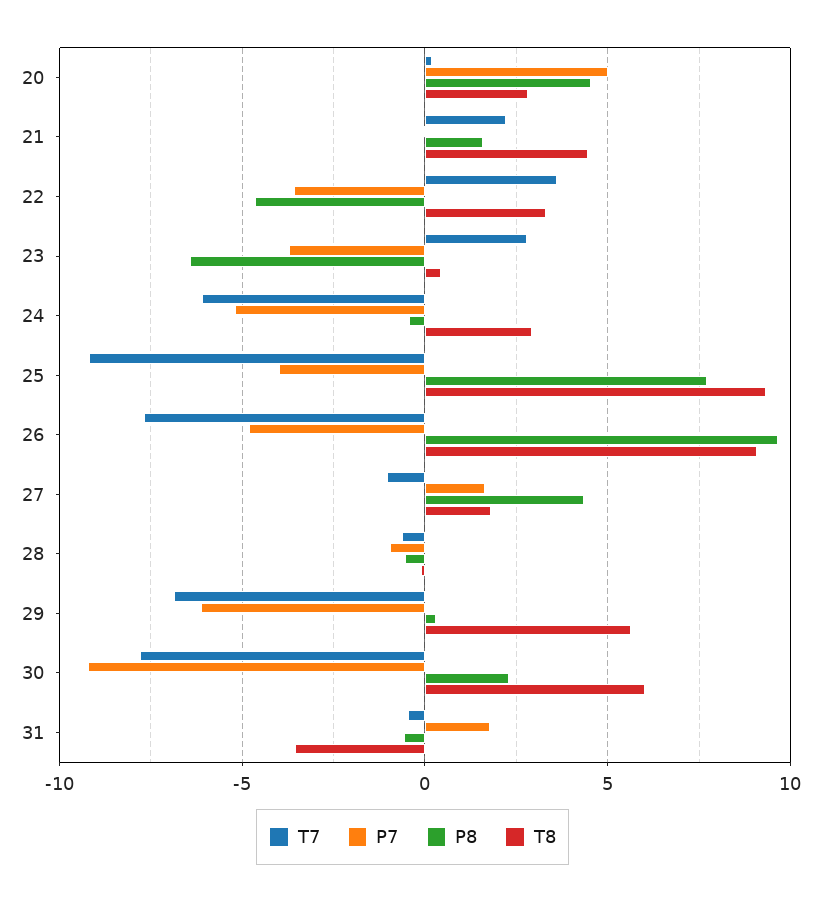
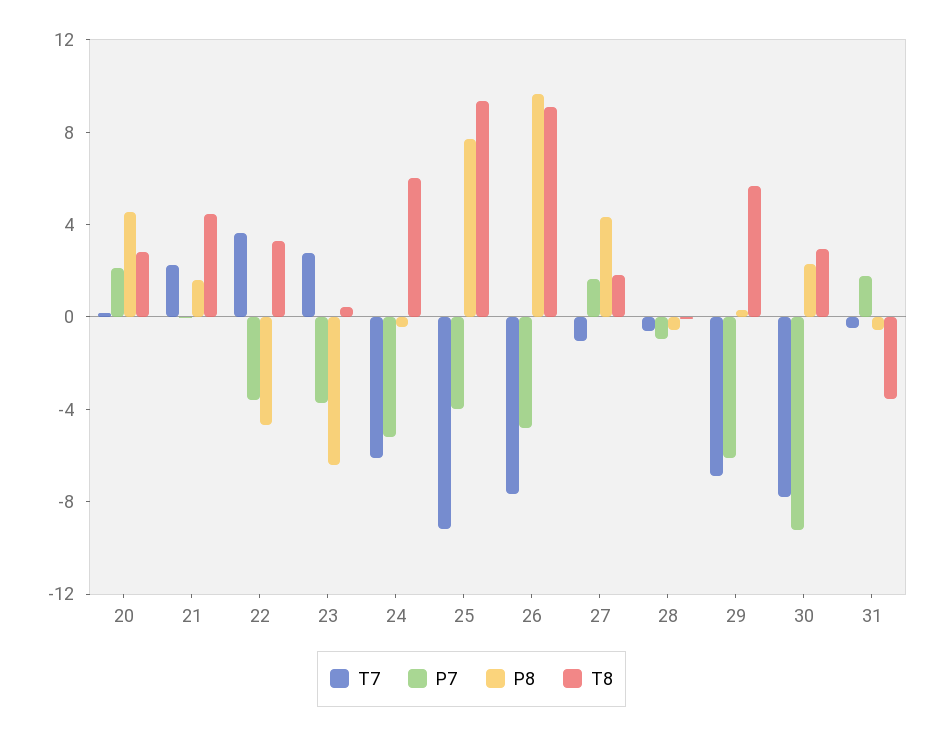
  {
    "T7": {
      "20": 0,
      "21": 2,
      "22": 3.5,
      "23": 3,
      "24": -6,
      "25": -9,
      "26": -7.5,
      "27": -1,
      "28": -0.5,
      "29": -7,
      "30": -8,
      "31": -0.5
    },
    "P7": {
-     "20": 5,
+     "20": 2,
      "21": 0,
      "22": -3.5,
      "23": -3.5,
      "24": -5,
      "25": -4,
      "26": -5,
      "27": 1.5,
      "28": -1,
      "29": -6,
      "30": -9,
      "31": 2
    },
    "P8": {
      "20": 4.5,
      "21": 1.5,
      "22": -4.5,
      "23": -6.5,
      "24": -0.5,
      "25": 7.5,
      "26": 9.5,
      "27": 4.5,
      "28": -0.5,
      "29": 0.5,
      "30": 2.5,
      "31": -0.5
    },
    "T8": {
      "20": 3,
      "21": 4.5,
      "22": 3.5,
      "23": 0.5,
-     "24": 3,
+     "24": 6,
      "25": 9.5,
      "26": 9,
      "27": 2,
      "28": 0,
      "29": 5.5,
-     "30": 6,
+     "30": 3,
      "31": -3.5
    }
  }

